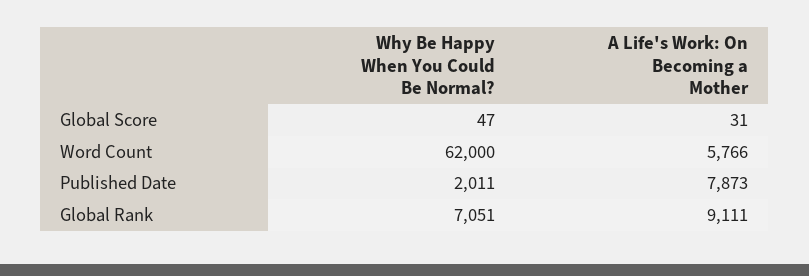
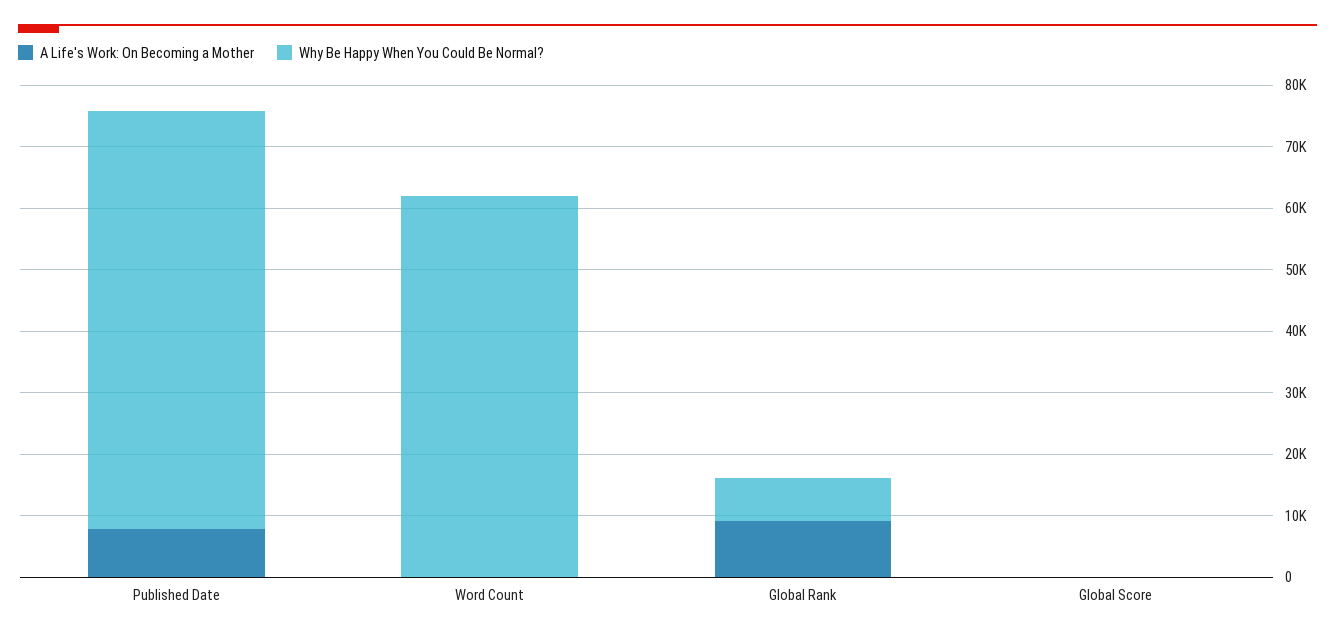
  {
    "Why Be Happy When You Could Be Normal?": {
      "Global Score": 47,
      "Word Count": 62000,
-     "Published Date": 2011,
+     "Published Date": 68000,
      "Global Rank": 7051
    },
    "A Life's Work: On Becoming a Mother": {
      "Global Score": 31,
-     "Word Count": 5766,
+     "Word Count": 0,
      "Published Date": 7873,
      "Global Rank": 9111
    }
  }

